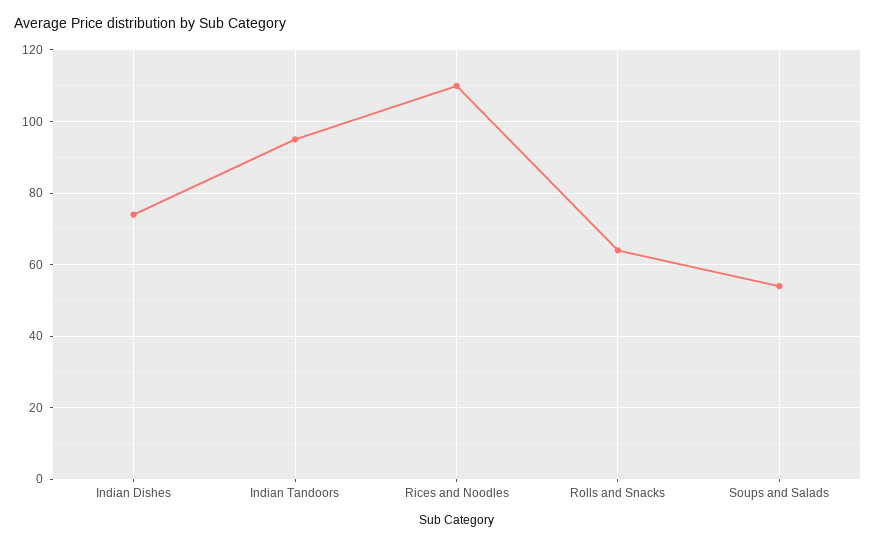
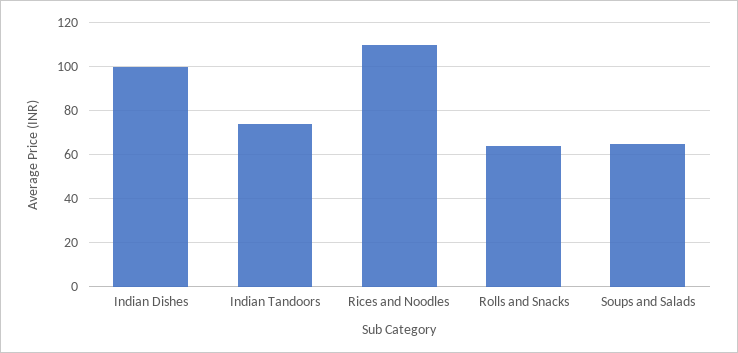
  {
-   "Indian Dishes": 75,
+   "Indian Dishes": 100,
-   "Indian Tandoors": 95,
+   "Indian Tandoors": 75,
    "Rices and Noodles": 110,
    "Rolls and Snacks": 65,
-   "Soups and Salads": 55
+   "Soups and Salads": 65
  }

